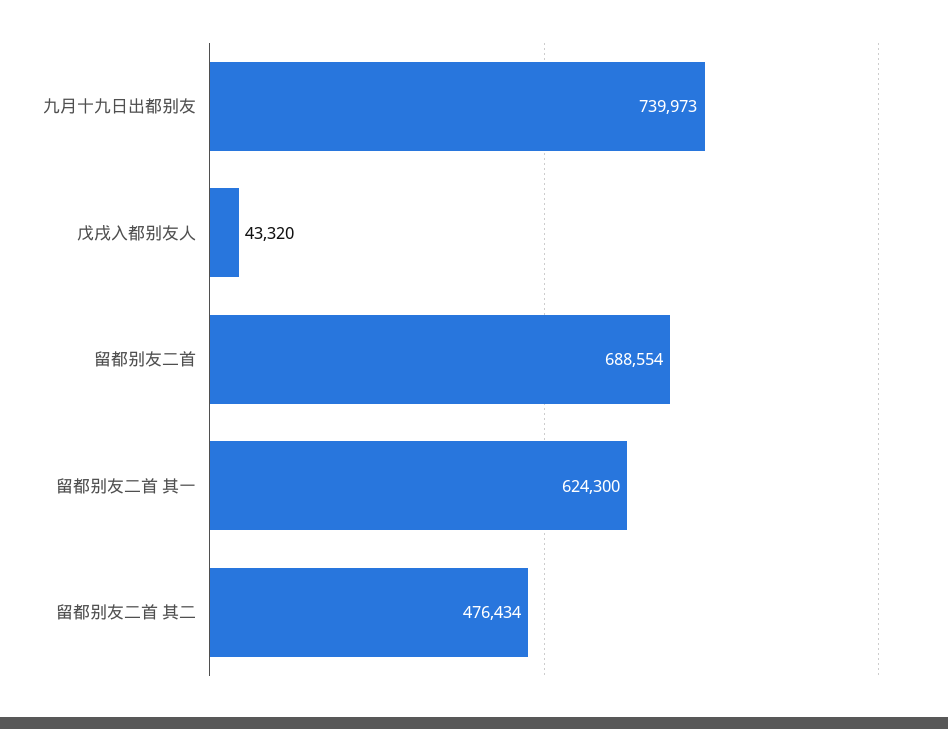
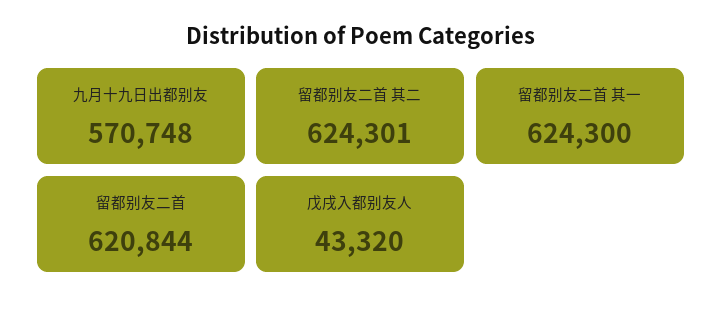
  {
-   "九月十九日出都别友": 739973,
+   "九月十九日出都别友": 570748,
    "戊戌入都别友人": 43320,
-   "留都别友二首": 688554,
+   "留都别友二首": 620844,
    "留都别友二首 其一": 624300,
-   "留都别友二首 其二": 476434
+   "留都别友二首 其二": 624301
  }

